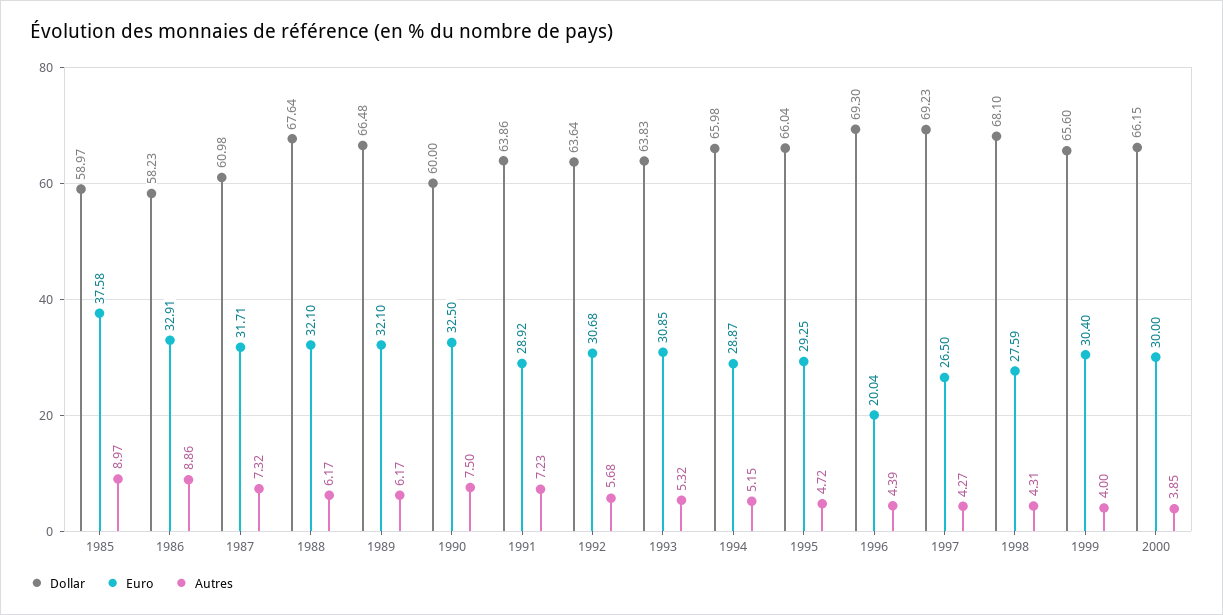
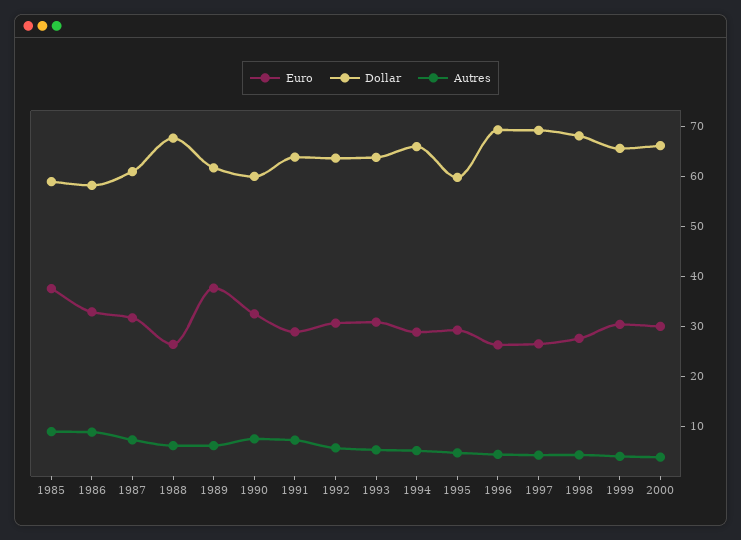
  {
    "Dollar": {
      "1985": 58.97,
      "1986": 58.23,
      "1987": 60.98,
      "1988": 67.64,
-     "1989": 66.48,
+     "1989": 62,
      "1990": 60,
      "1991": 63.86,
      "1992": 63.64,
      "1993": 63.83,
      "1994": 65.98,
-     "1995": 66.04,
+     "1995": 60,
      "1996": 69.3,
      "1997": 69.23,
      "1998": 68.1,
      "1999": 65.6,
      "2000": 66.15
    },
    "Euro": {
      "1985": 37.58,
      "1986": 32.91,
      "1987": 31.71,
-     "1988": 32.1,
+     "1988": 26,
-     "1989": 32.1,
+     "1989": 38,
      "1990": 32.5,
      "1991": 28.92,
      "1992": 30.68,
      "1993": 30.85,
      "1994": 28.87,
      "1995": 29.25,
-     "1996": 20.04,
+     "1996": 26,
      "1997": 26.5,
      "1998": 27.59,
      "1999": 30.4,
      "2000": 30
    },
    "Autres": {
      "1985": 8.97,
      "1986": 8.86,
      "1987": 7.32,
      "1988": 6.17,
      "1989": 6.17,
      "1990": 7.5,
      "1991": 7.23,
      "1992": 5.68,
      "1993": 5.32,
      "1994": 5.15,
      "1995": 4.72,
      "1996": 4.39,
      "1997": 4.27,
      "1998": 4.31,
      "1999": 4,
      "2000": 3.85
    }
  }

